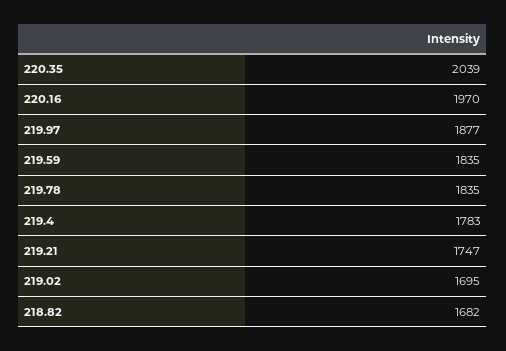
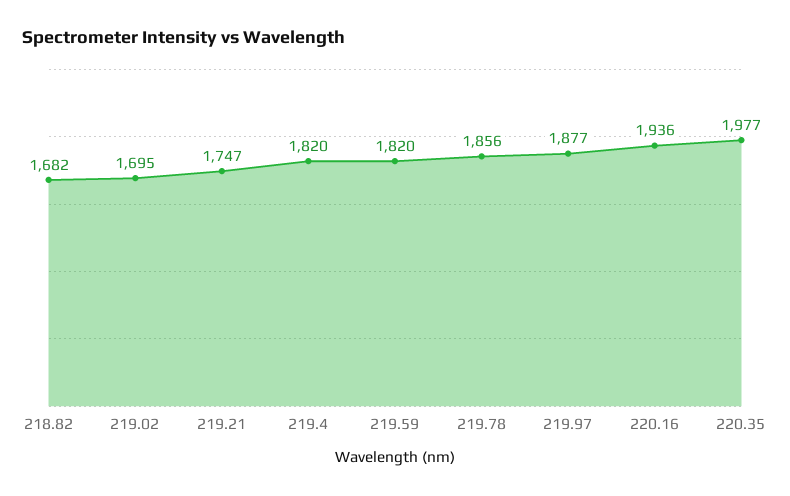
  {
-   "220.35": 2039,
+   "220.35": 1977,
-   "220.16": 1970,
+   "220.16": 1936,
    "219.97": 1877,
-   "219.59": 1835,
+   "219.59": 1820,
-   "219.78": 1835,
+   "219.78": 1856,
-   "219.4": 1783,
+   "219.4": 1820,
    "219.21": 1747,
    "219.02": 1695,
    "218.82": 1682
  }

